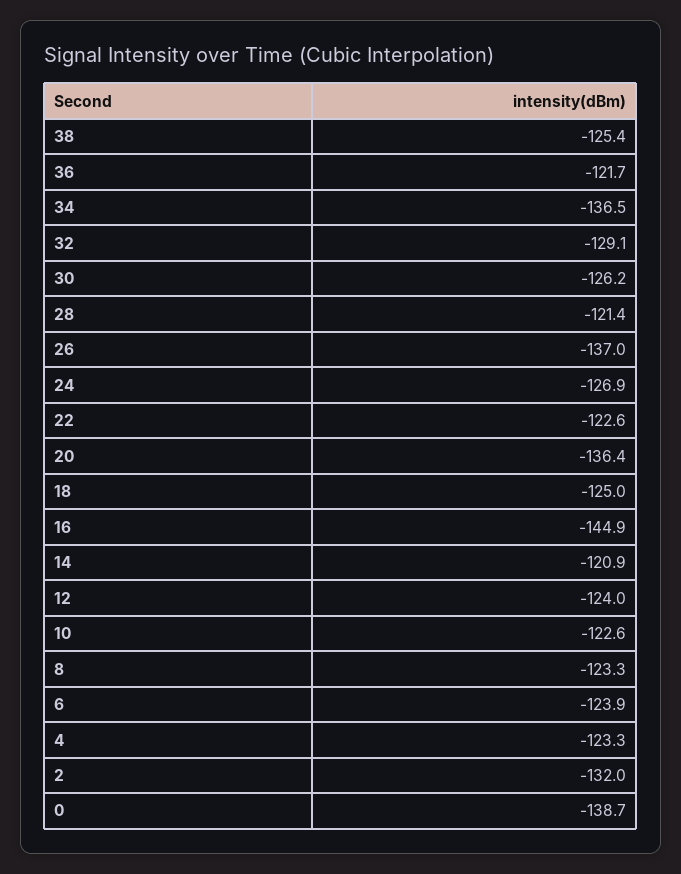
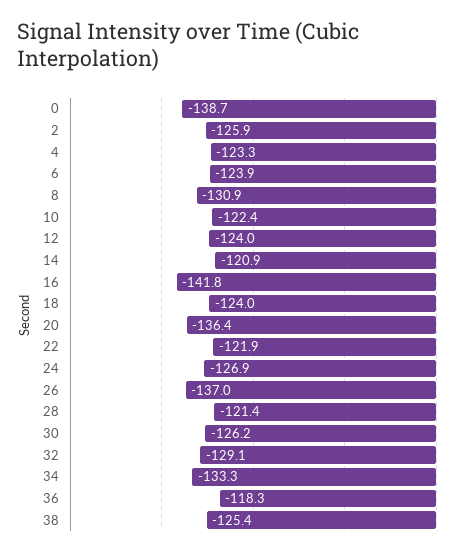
  {
    "38": -125.4,
-   "36": -121.7,
+   "36": -118.3,
-   "34": -136.5,
+   "34": -133.3,
    "32": -129.1,
    "30": -126.2,
    "28": -121.4,
    "26": -137,
    "24": -126.9,
-   "22": -122.6,
+   "22": -121.9,
    "20": -136.4,
-   "18": -125,
+   "18": -124,
-   "16": -144.9,
+   "16": -141.8,
    "14": -120.9,
    "12": -124,
-   "10": -122.6,
+   "10": -122.4,
-   "8": -123.3,
+   "8": -130.9,
    "6": -123.9,
    "4": -123.3,
-   "2": -132,
+   "2": -125.9,
    "0": -138.7
  }

